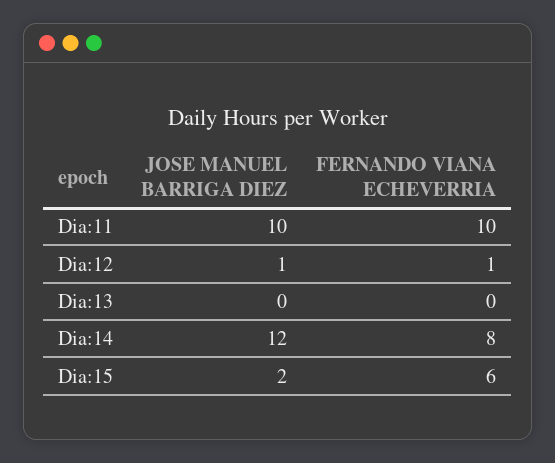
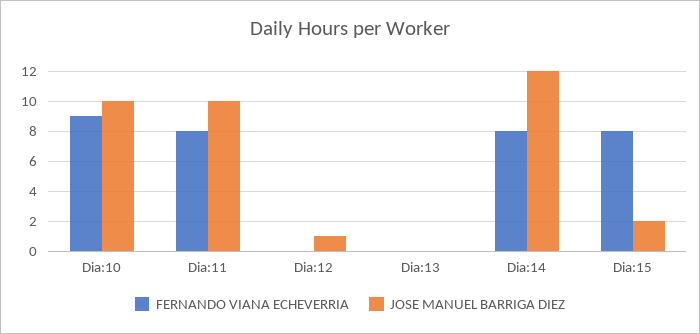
  {
    "JOSE MANUEL BARRIGA DIEZ": {
      "Dia:11": 10,
      "Dia:12": 1,
      "Dia:13": 0,
      "Dia:14": 12,
-     "Dia:15": 2
+     "Dia:15": 2,
+     "Dia:10": 10
    },
    "FERNANDO VIANA ECHEVERRIA": {
-     "Dia:11": 10,
+     "Dia:11": 8,
-     "Dia:12": 1,
+     "Dia:12": 0,
      "Dia:13": 0,
      "Dia:14": 8,
-     "Dia:15": 6
+     "Dia:15": 8,
+     "Dia:10": 9
    }
  }

